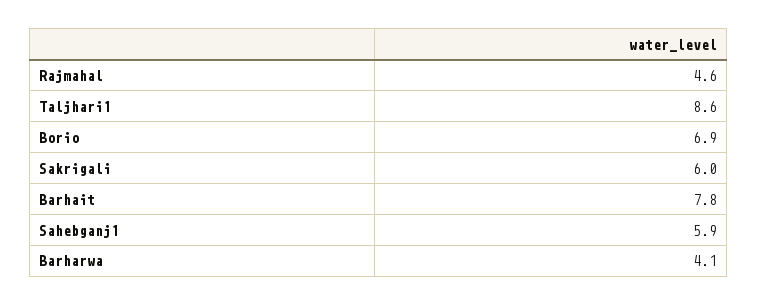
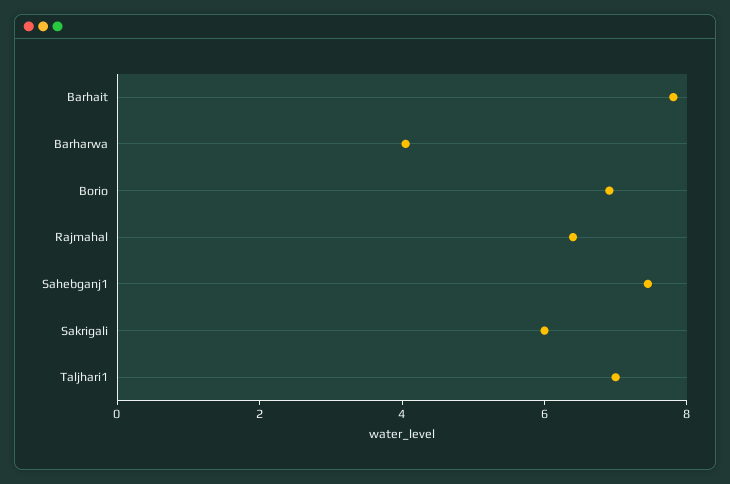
  {
-   "Rajmahal": 4.6,
+   "Rajmahal": 6.5,
-   "Taljhari1": 8.6,
+   "Taljhari1": 7,
    "Borio": 6.9,
    "Sakrigali": 6,
    "Barhait": 7.8,
-   "Sahebganj1": 5.9,
+   "Sahebganj1": 7.5,
    "Barharwa": 4.1
  }

